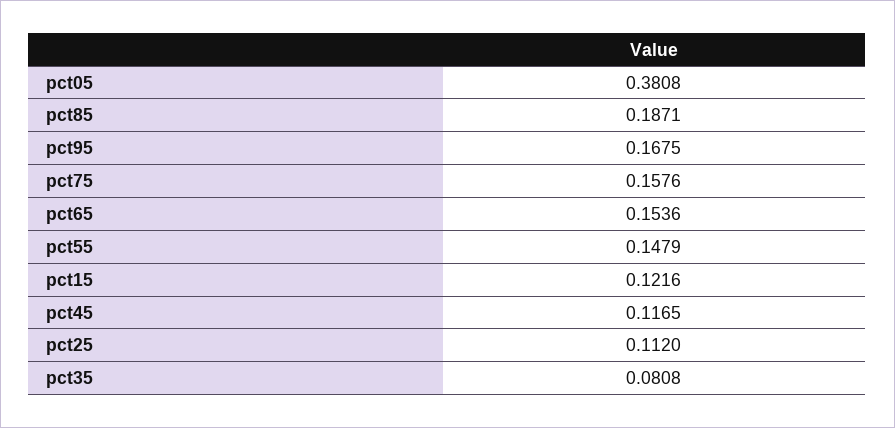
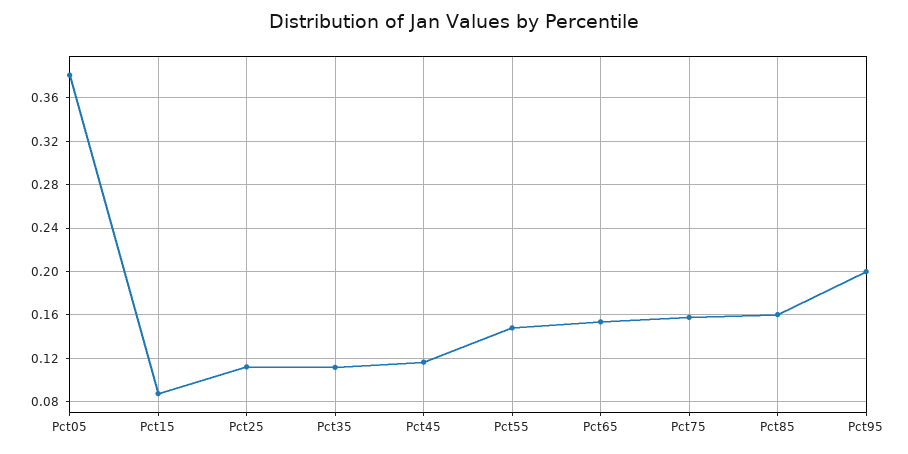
  {
    "pct05": 0.3808,
-   "pct85": 0.1871,
+   "pct85": 0.16,
-   "pct95": 0.1675,
+   "pct95": 0.2,
    "pct75": 0.1576,
    "pct65": 0.1536,
    "pct55": 0.1479,
-   "pct15": 0.1216,
+   "pct15": 0.09,
    "pct45": 0.1165,
    "pct25": 0.112,
-   "pct35": 0.0808
+   "pct35": 0.11
  }

